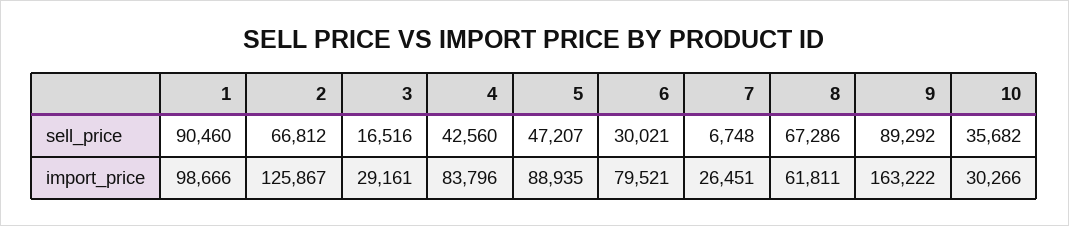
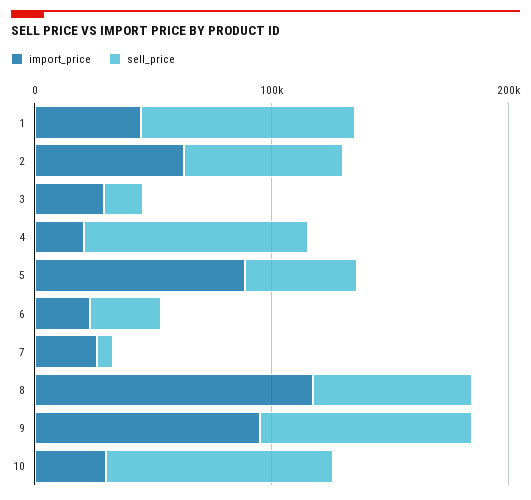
  {
    "sell_price": {
      "1": 90460,
      "2": 66812,
      "3": 16516,
-     "4": 42560,
+     "4": 100000,
      "5": 47207,
      "6": 30021,
      "7": 6748,
      "8": 67286,
      "9": 89292,
-     "10": 35682
+     "10": 100000
    },
    "import_price": {
-     "1": 98666,
+     "1": 40000,
-     "2": 125867,
+     "2": 60000,
      "3": 29161,
-     "4": 83796,
+     "4": 20000,
      "5": 88935,
-     "6": 79521,
+     "6": 20000,
      "7": 26451,
-     "8": 61811,
+     "8": 120000,
-     "9": 163222,
+     "9": 100000,
      "10": 30266
    }
  }

